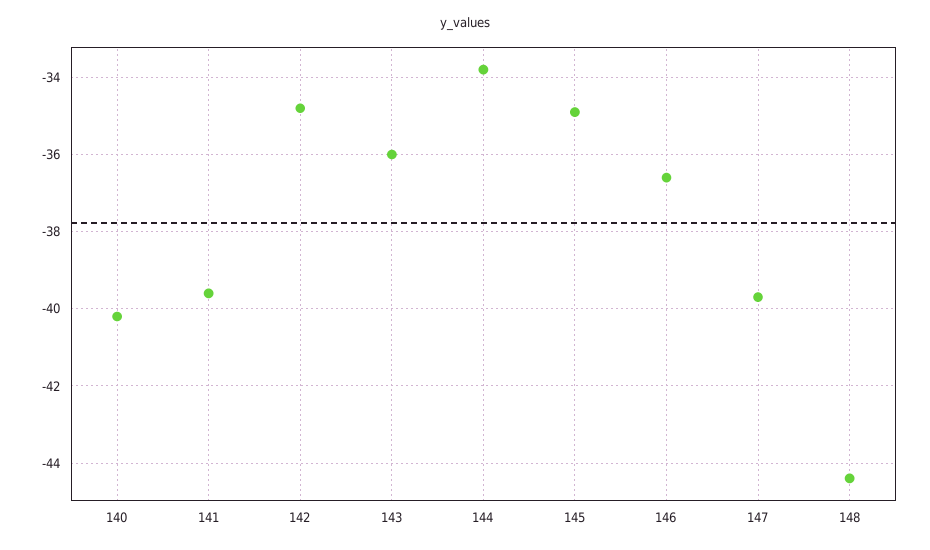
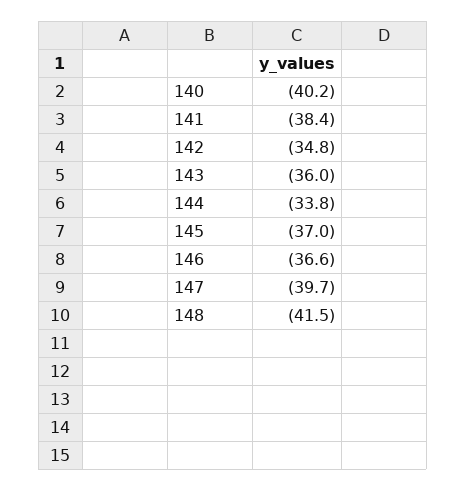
  {
    "140": -40.2,
-   "141": -39.5,
+   "141": -38.4,
    "142": -34.8,
    "143": -36,
    "144": -33.8,
-   "145": -35,
+   "145": -37,
    "146": -36.6,
    "147": -39.7,
-   "148": -44.5
+   "148": -41.5
  }

